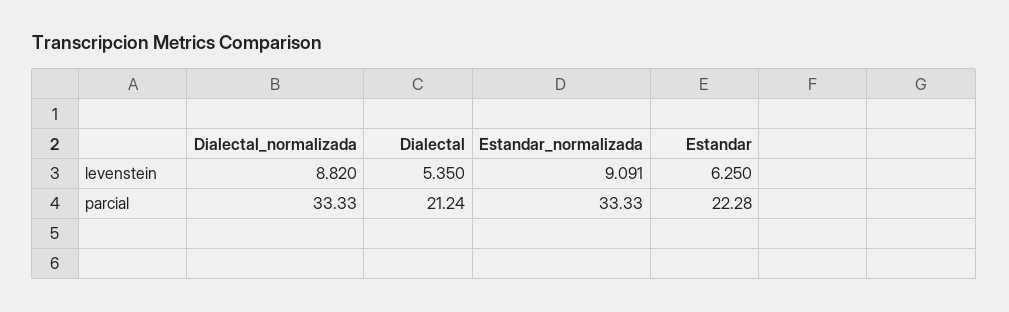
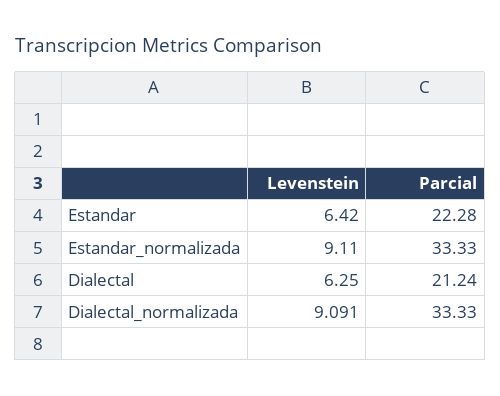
  {
    "Dialectal_normalizada": {
-     "levenstein": 8.82,
+     "levenstein": 9.091,
      "parcial": 33.33
    },
    "Dialectal": {
-     "levenstein": 5.35,
+     "levenstein": 6.25,
      "parcial": 21.24
    },
    "Estandar_normalizada": {
-     "levenstein": 9.091,
+     "levenstein": 9.11,
      "parcial": 33.33
    },
    "Estandar": {
-     "levenstein": 6.25,
+     "levenstein": 6.42,
      "parcial": 22.28
    }
  }

